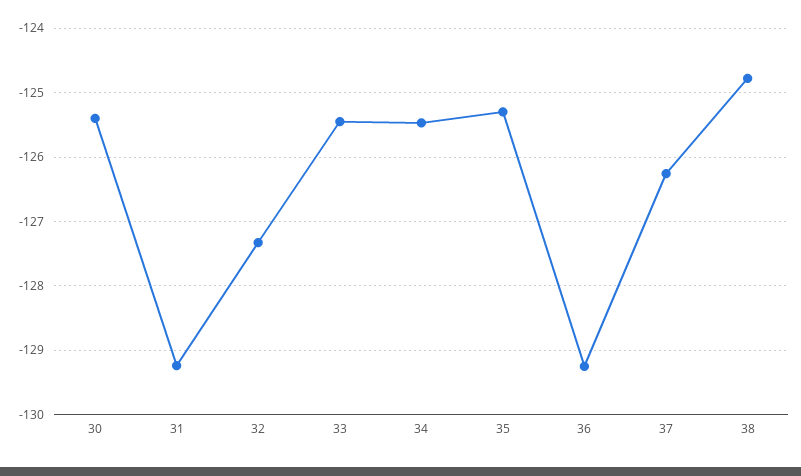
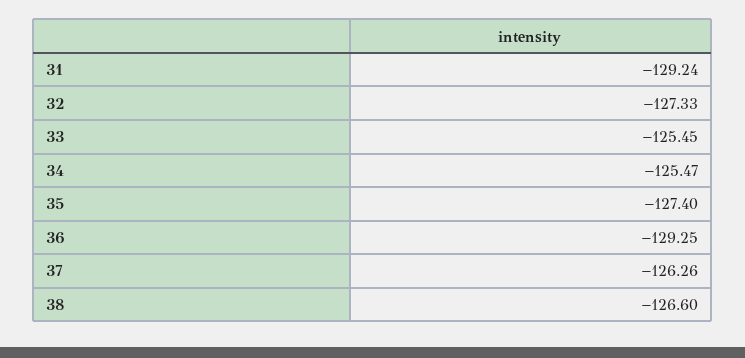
  {
-   "30": -125.4,
    "31": -129.24,
    "32": -127.33,
    "33": -125.45,
    "34": -125.47,
-   "35": -125.3,
+   "35": -127.4,
    "36": -129.25,
    "37": -126.26,
-   "38": -124.8
+   "38": -126.6
  }

